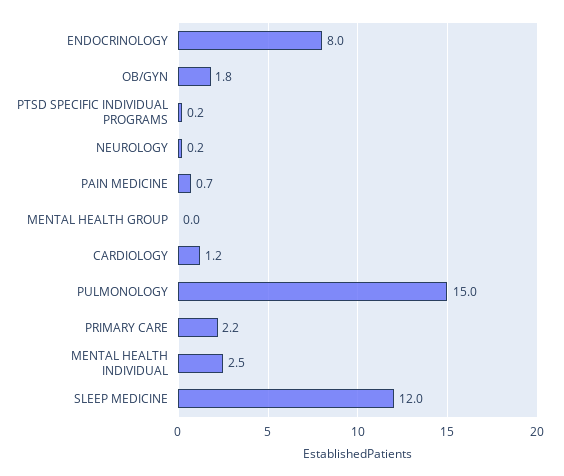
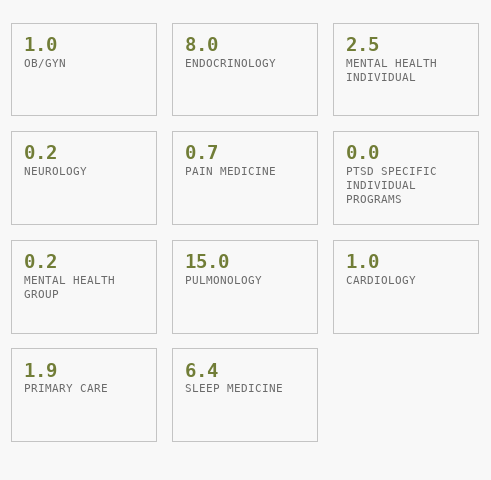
  {
    "ENDOCRINOLOGY": 8,
-   "OB/GYN": 1.8,
+   "OB/GYN": 1,
-   "PTSD SPECIFIC INDIVIDUAL PROGRAMS": 0.2,
+   "PTSD SPECIFIC INDIVIDUAL PROGRAMS": 0,
    "NEUROLOGY": 0.2,
    "PAIN MEDICINE": 0.7,
-   "MENTAL HEALTH GROUP": 0,
+   "MENTAL HEALTH GROUP": 0.2,
-   "CARDIOLOGY": 1.2,
+   "CARDIOLOGY": 1,
    "PULMONOLOGY": 15,
-   "PRIMARY CARE": 2.2,
+   "PRIMARY CARE": 1.9,
    "MENTAL HEALTH INDIVIDUAL": 2.5,
-   "SLEEP MEDICINE": 12
+   "SLEEP MEDICINE": 6.4
  }

